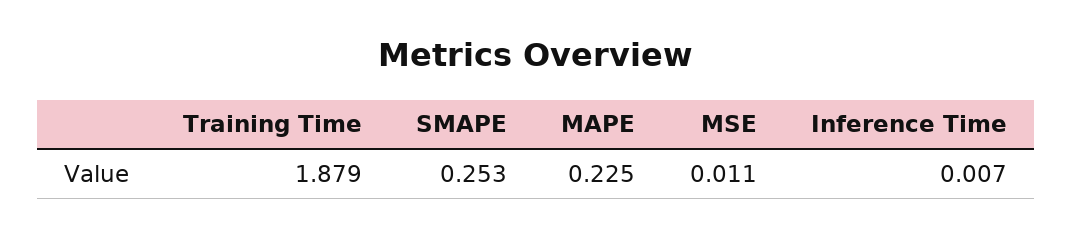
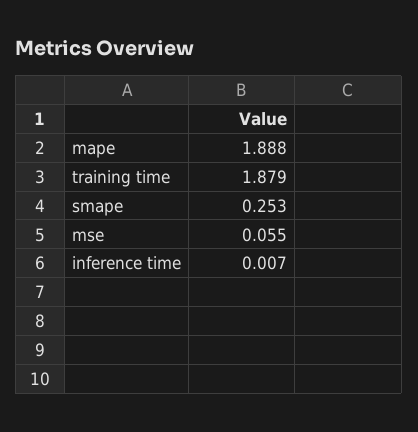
  {
    "Training Time": 1.879,
    "SMAPE": 0.253,
-   "MAPE": 0.225,
+   "MAPE": 1.888,
-   "MSE": 0.011,
+   "MSE": 0.055,
    "Inference Time": 0.007
  }

